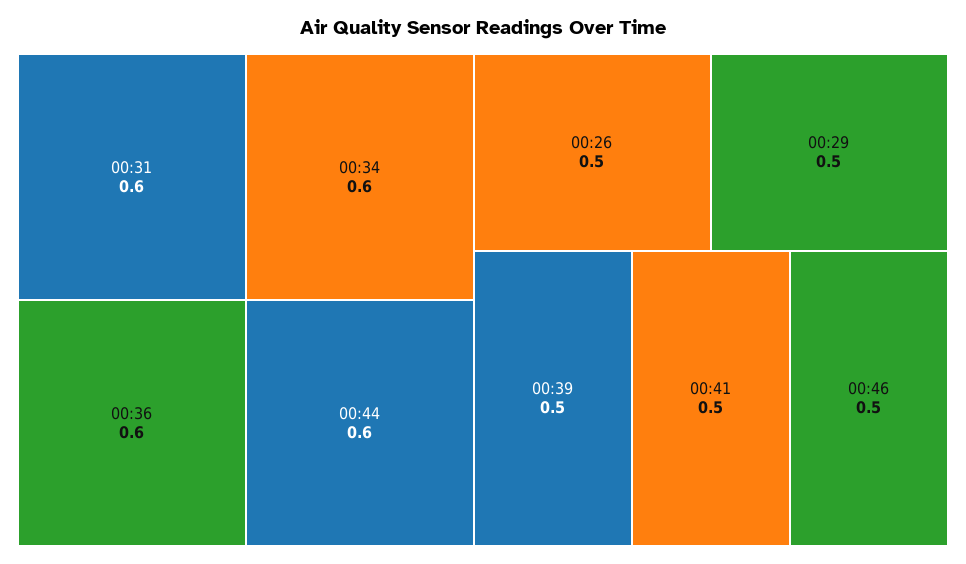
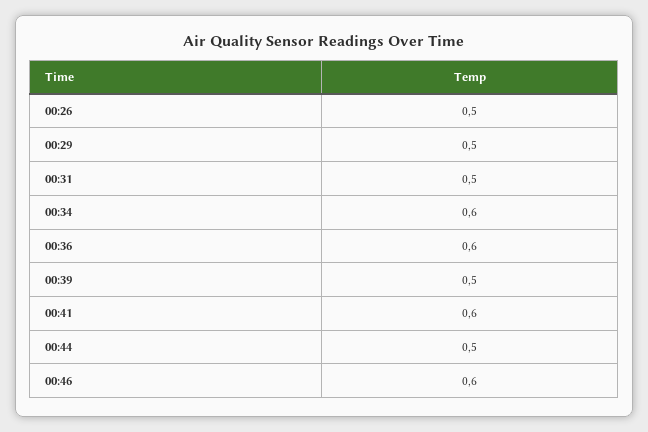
  {
-   "00:31": 0.6,
+   "00:31": 0.5,
    "00:34": 0.6,
    "00:36": 0.6,
-   "00:44": 0.6,
+   "00:44": 0.5,
    "00:26": 0.5,
    "00:29": 0.5,
    "00:39": 0.5,
-   "00:41": 0.5,
+   "00:41": 0.6,
-   "00:46": 0.5
+   "00:46": 0.6
  }

